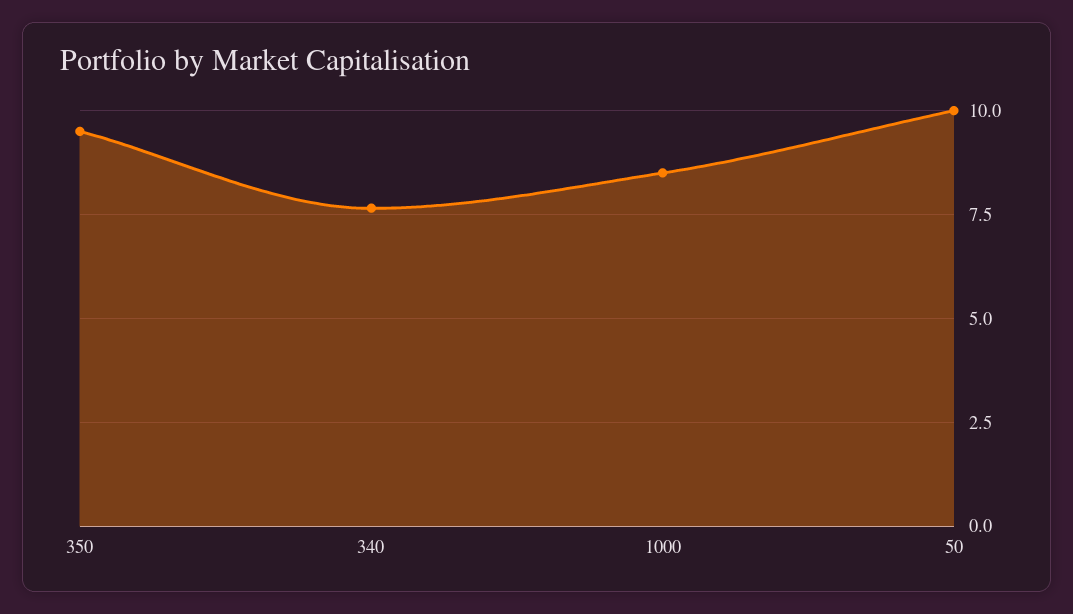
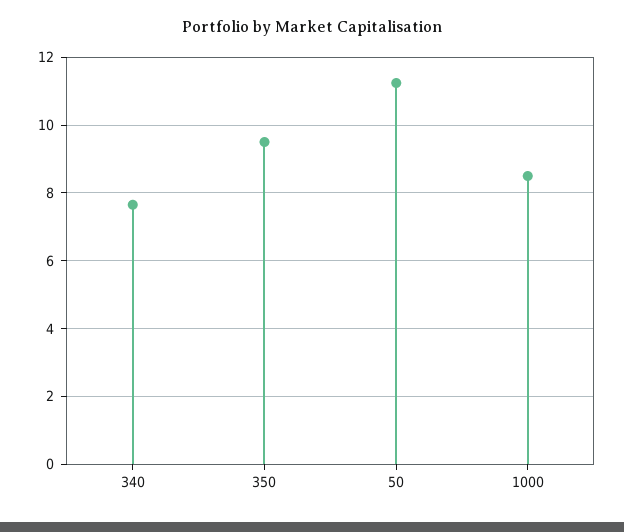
  {
    "350": 9.6,
    "340": 7.6,
    "1000": 8.6,
-   "50": 10
+   "50": 11.2
  }

